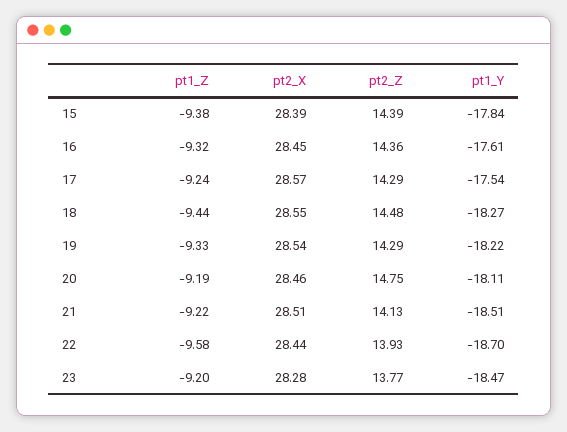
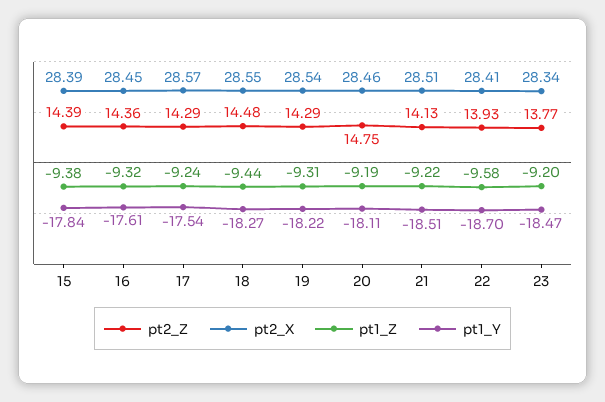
  {
    "pt1_Z": {
      "15": -9.38,
      "16": -9.32,
      "17": -9.24,
      "18": -9.44,
-     "19": -9.33,
+     "19": -9.31,
      "20": -9.19,
      "21": -9.22,
      "22": -9.58,
      "23": -9.2
    },
    "pt2_X": {
      "15": 28.39,
      "16": 28.45,
      "17": 28.57,
      "18": 28.55,
      "19": 28.54,
      "20": 28.46,
      "21": 28.51,
-     "22": 28.44,
+     "22": 28.41,
-     "23": 28.28
+     "23": 28.34
    },
    "pt2_Z": {
      "15": 14.39,
      "16": 14.36,
      "17": 14.29,
      "18": 14.48,
      "19": 14.29,
      "20": 14.75,
      "21": 14.13,
      "22": 13.93,
      "23": 13.77
    },
    "pt1_Y": {
      "15": -17.84,
      "16": -17.61,
      "17": -17.54,
      "18": -18.27,
      "19": -18.22,
      "20": -18.11,
      "21": -18.51,
      "22": -18.7,
      "23": -18.47
    }
  }

